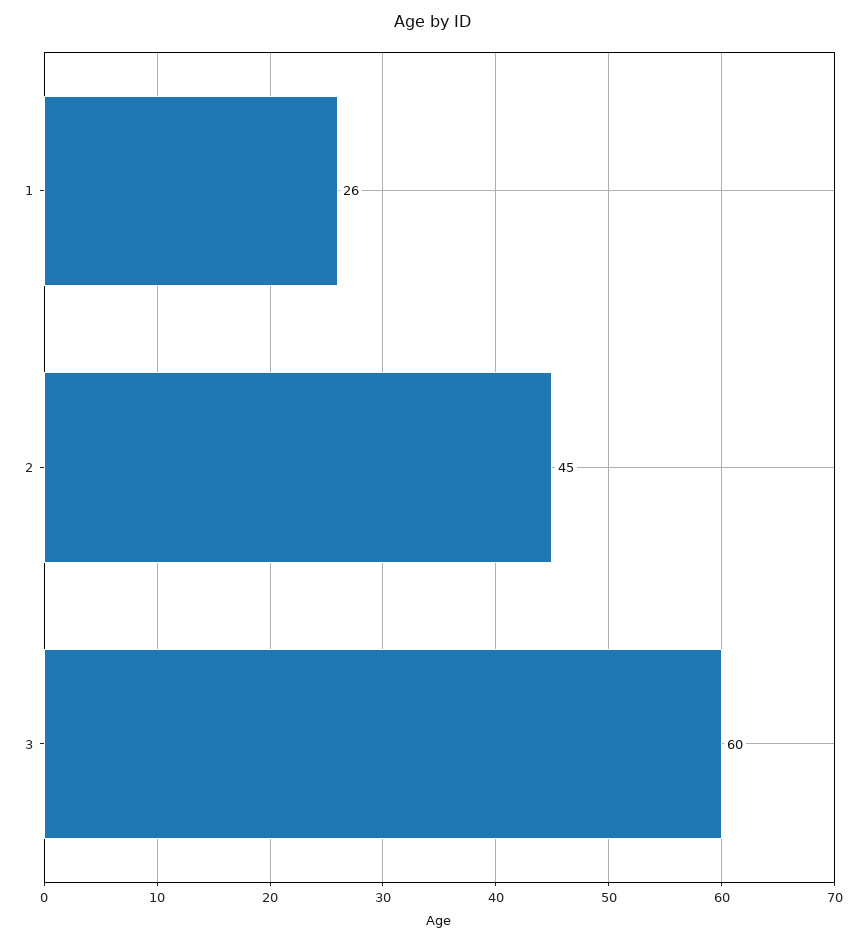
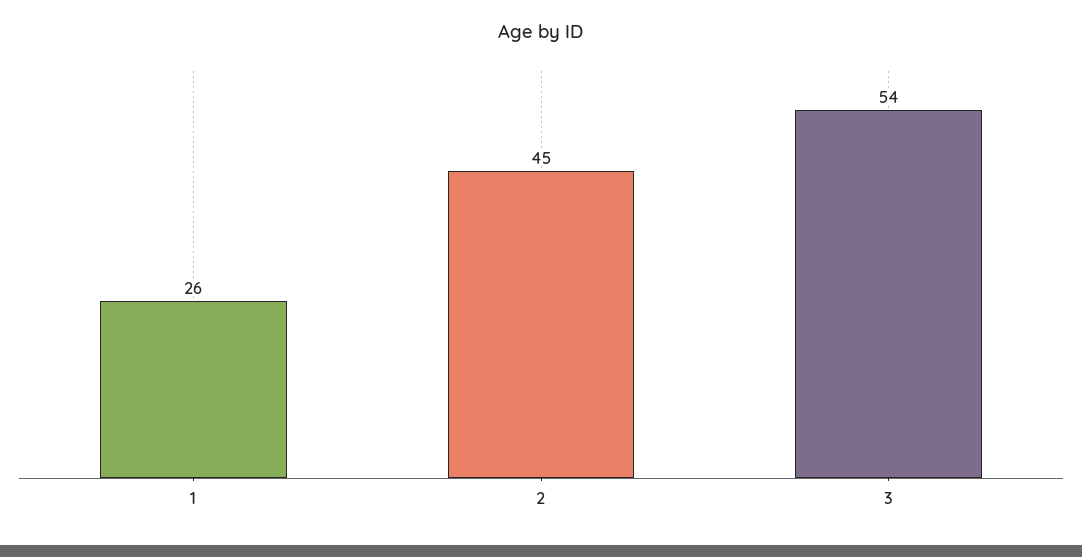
  {
    "1": 26,
    "2": 45,
-   "3": 60
+   "3": 54
  }

